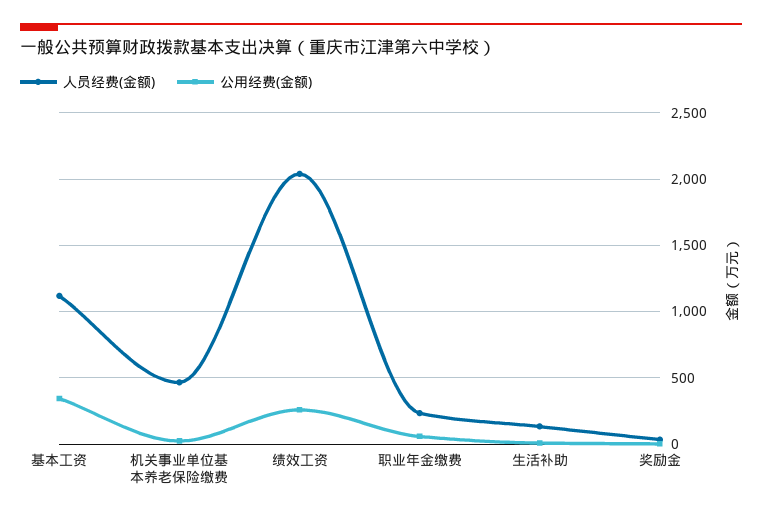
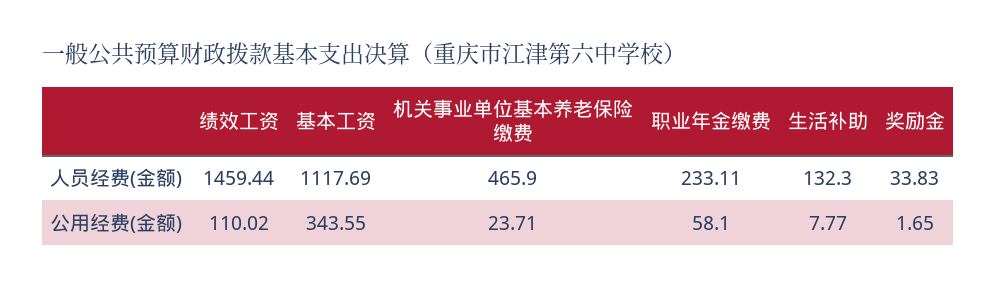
  {
    "人员经费(金额)": {
      "基本工资": 1117.69,
      "机关事业单位基本养老保险缴费": 465.9,
-     "绩效工资": 2050,
+     "绩效工资": 1459.44,
      "职业年金缴费": 233.11,
      "生活补助": 132.3,
      "奖励金": 33.83
    },
    "公用经费(金额)": {
      "基本工资": 343.55,
      "机关事业单位基本养老保险缴费": 23.71,
-     "绩效工资": 250,
+     "绩效工资": 110.02,
      "职业年金缴费": 58.1,
      "生活补助": 7.77,
      "奖励金": 1.65
    }
  }

